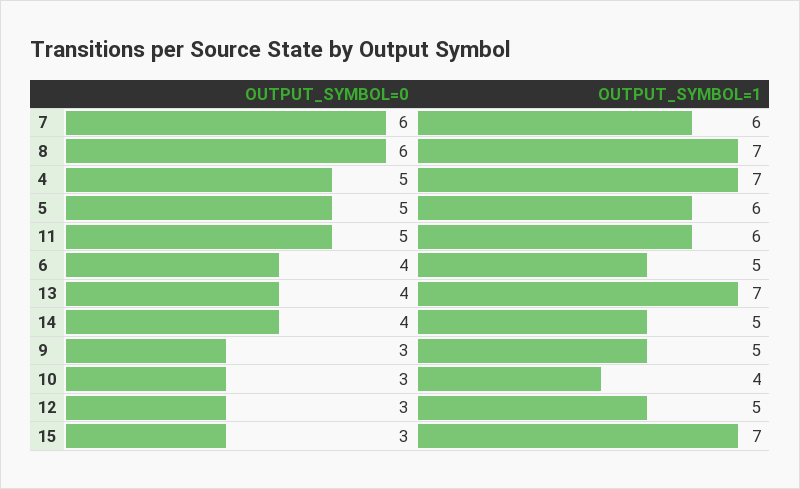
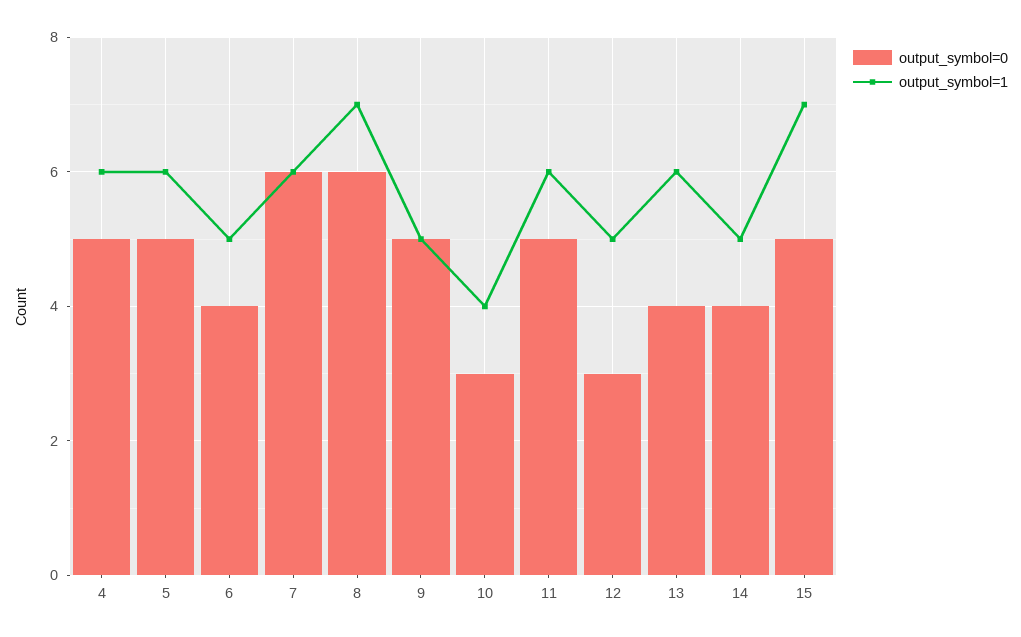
  {
    "OUTPUT_SYMBOL=0": {
      "7": 6,
      "8": 6,
      "4": 5,
      "5": 5,
      "11": 5,
      "6": 4,
      "13": 4,
      "14": 4,
-     "9": 3,
+     "9": 5,
      "10": 3,
      "12": 3,
-     "15": 3
+     "15": 5
    },
    "OUTPUT_SYMBOL=1": {
      "7": 6,
      "8": 7,
-     "4": 7,
+     "4": 6,
      "5": 6,
      "11": 6,
      "6": 5,
-     "13": 7,
+     "13": 6,
      "14": 5,
      "9": 5,
      "10": 4,
      "12": 5,
      "15": 7
    }
  }

